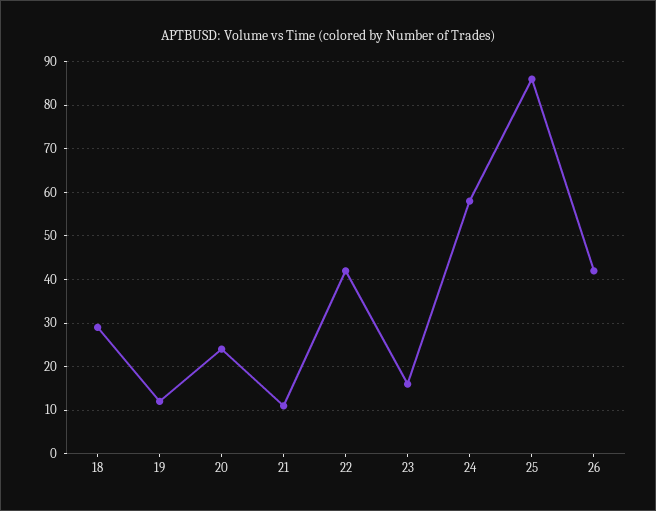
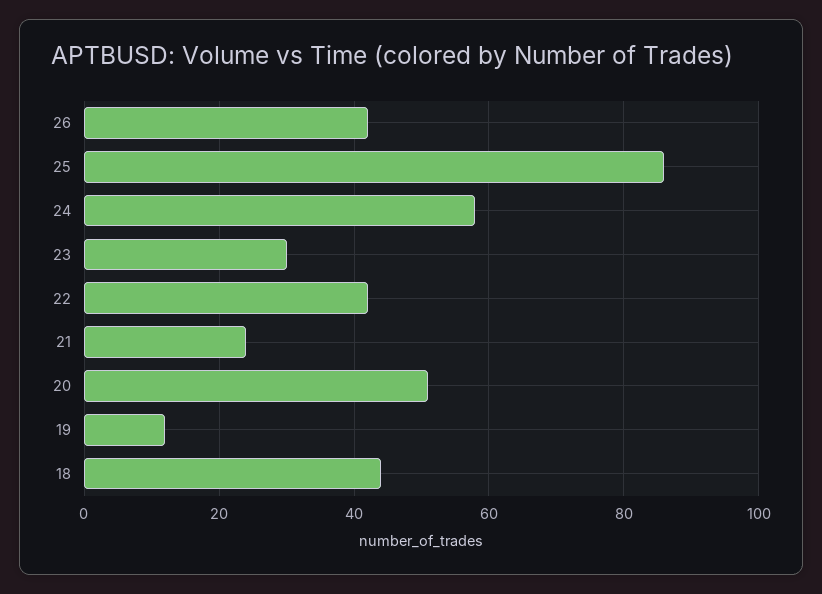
  {
-   "18": 30,
+   "18": 45,
    "19": 10,
-   "20": 25,
+   "20": 50,
-   "21": 10,
+   "21": 25,
    "22": 40,
-   "23": 15,
+   "23": 30,
    "24": 60,
    "25": 85,
    "26": 40
  }

